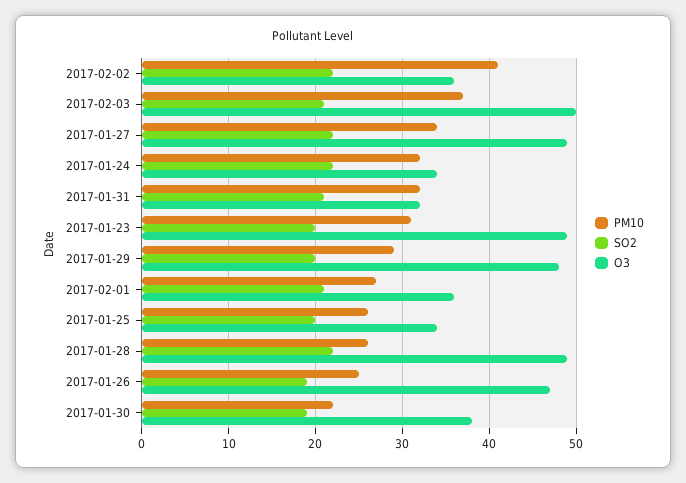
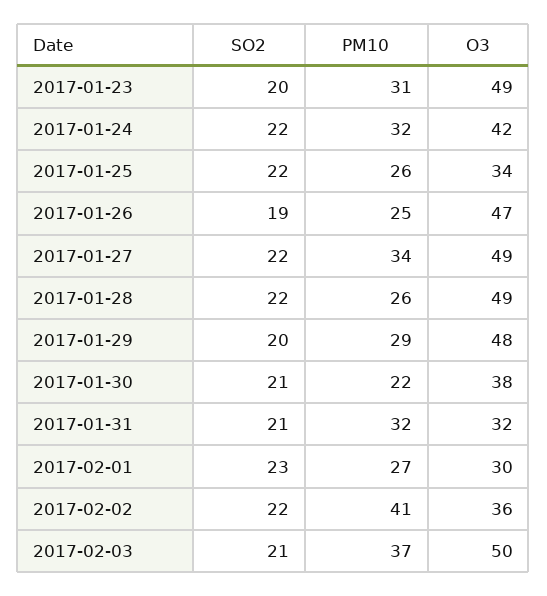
  {
    "PM10": {
      "2017-02-02": 41,
      "2017-02-03": 37,
      "2017-01-27": 34,
      "2017-01-24": 32,
      "2017-01-31": 32,
      "2017-01-23": 31,
      "2017-01-29": 29,
      "2017-02-01": 27,
      "2017-01-25": 26,
      "2017-01-28": 26,
      "2017-01-26": 25,
      "2017-01-30": 22
    },
    "SO2": {
      "2017-02-02": 22,
      "2017-02-03": 21,
      "2017-01-27": 22,
      "2017-01-24": 22,
      "2017-01-31": 21,
      "2017-01-23": 20,
      "2017-01-29": 20,
-     "2017-02-01": 21,
+     "2017-02-01": 23,
-     "2017-01-25": 20,
+     "2017-01-25": 22,
      "2017-01-28": 22,
      "2017-01-26": 19,
-     "2017-01-30": 19
+     "2017-01-30": 21
    },
    "O3": {
      "2017-02-02": 36,
      "2017-02-03": 50,
      "2017-01-27": 49,
-     "2017-01-24": 34,
+     "2017-01-24": 42,
      "2017-01-31": 32,
      "2017-01-23": 49,
      "2017-01-29": 48,
-     "2017-02-01": 36,
+     "2017-02-01": 30,
      "2017-01-25": 34,
      "2017-01-28": 49,
      "2017-01-26": 47,
      "2017-01-30": 38
    }
  }

